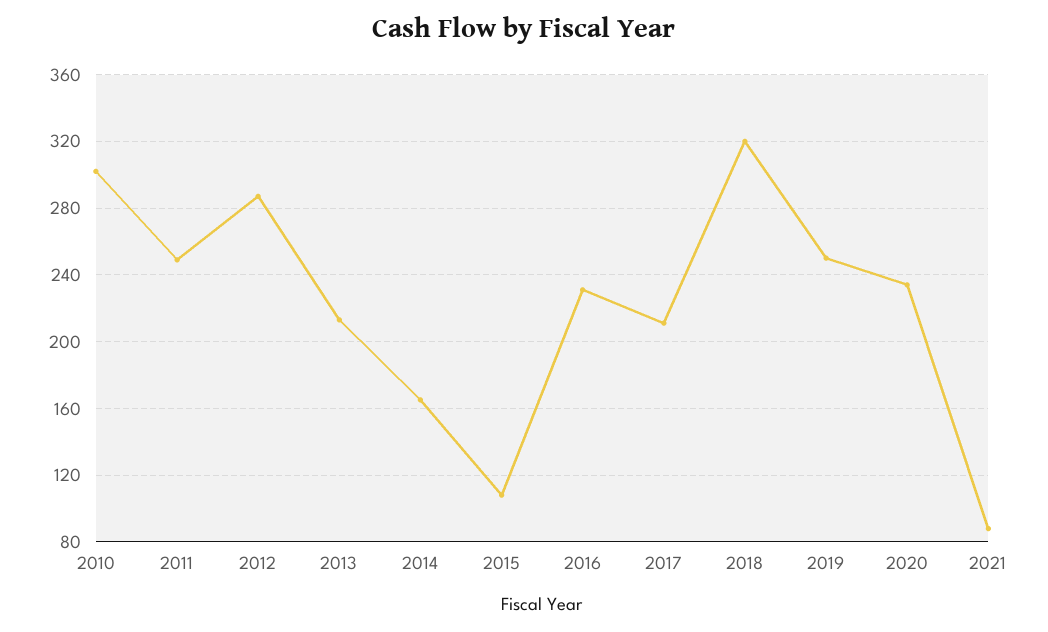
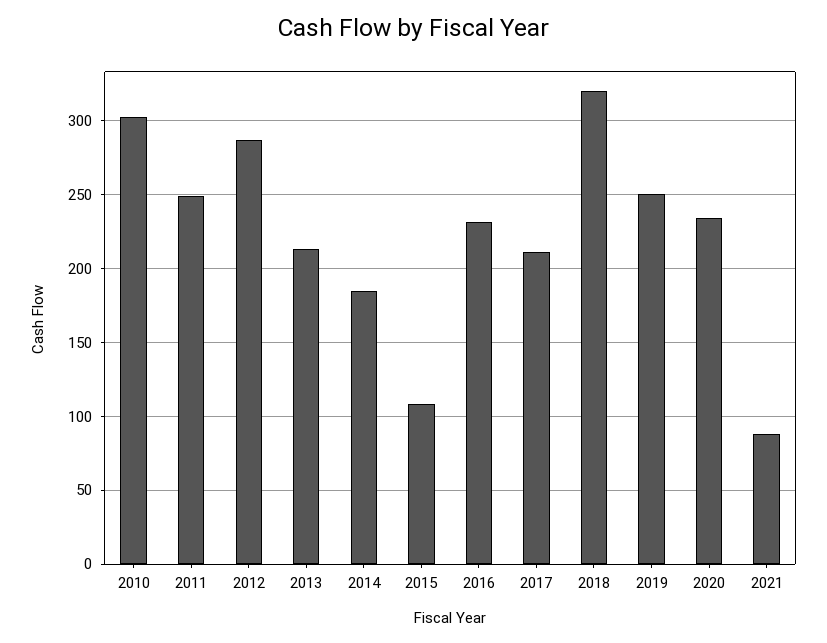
  {
    "2010": 300,
    "2011": 250,
    "2012": 285,
    "2013": 215,
-   "2014": 165,
+   "2014": 185,
    "2015": 110,
    "2016": 230,
    "2017": 210,
    "2018": 320,
    "2019": 250,
    "2020": 235,
    "2021": 90
  }

